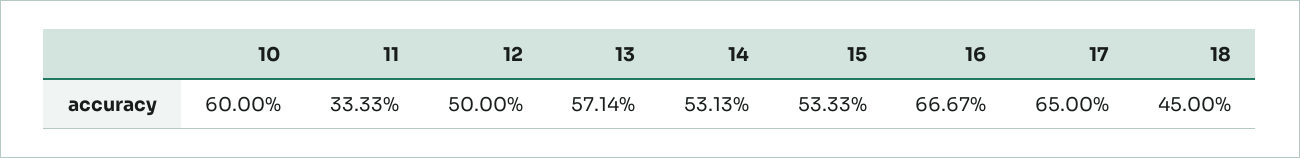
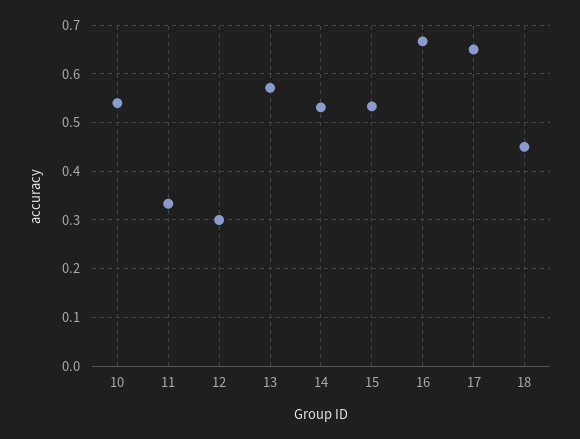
  {
-   "10": 0.6,
+   "10": 0.54,
    "11": 0.3333,
-   "12": 0.5,
+   "12": 0.3,
    "13": 0.5714,
    "14": 0.5313,
    "15": 0.5333,
    "16": 0.6667,
    "17": 0.65,
    "18": 0.45
  }

